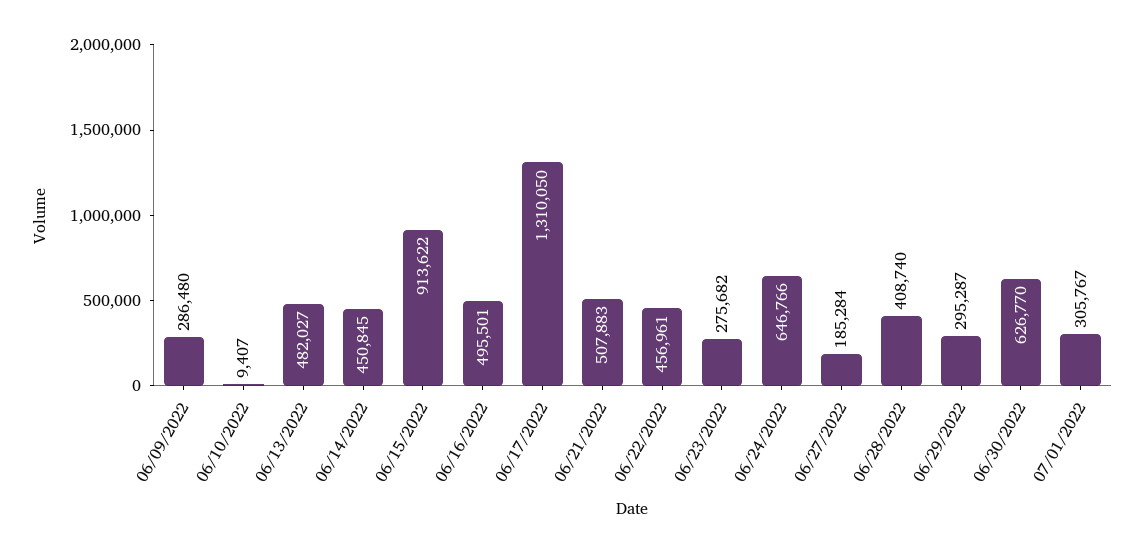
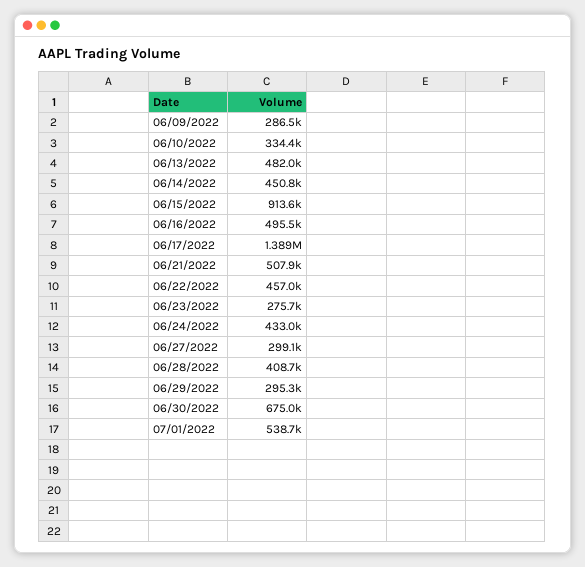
  {
    "06/09/2022": 286480,
-   "06/10/2022": 9407,
+   "06/10/2022": 334400,
    "06/13/2022": 482027,
    "06/14/2022": 450845,
    "06/15/2022": 913622,
    "06/16/2022": 495501,
-   "06/17/2022": 1310050,
+   "06/17/2022": 1389000,
    "06/21/2022": 507883,
    "06/22/2022": 456961,
    "06/23/2022": 275682,
-   "06/24/2022": 646766,
+   "06/24/2022": 433000,
-   "06/27/2022": 185284,
+   "06/27/2022": 299100,
    "06/28/2022": 408740,
    "06/29/2022": 295287,
-   "06/30/2022": 626770,
+   "06/30/2022": 675000,
-   "07/01/2022": 305767
+   "07/01/2022": 538700
  }

